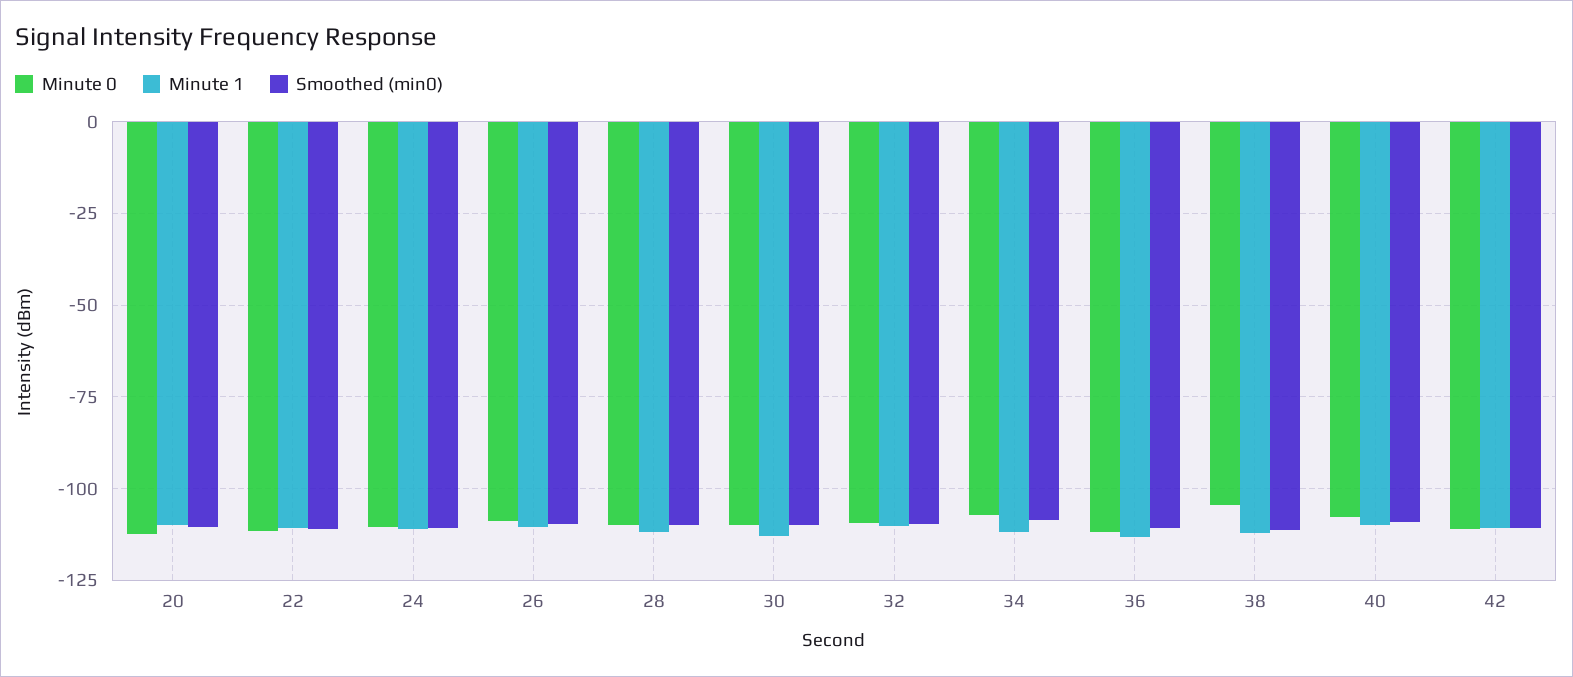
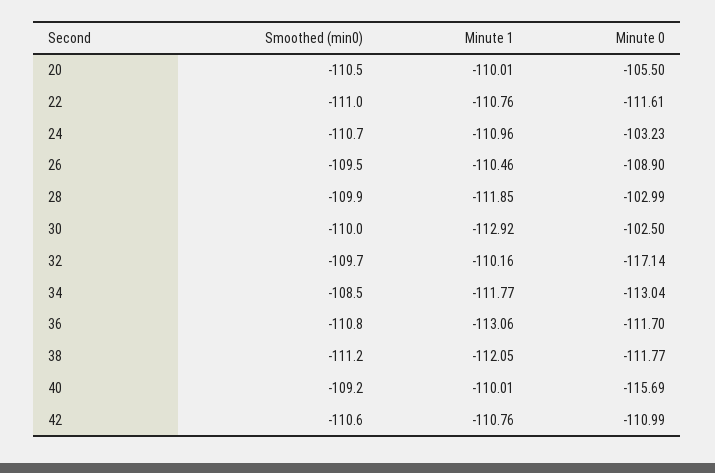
  {
    "Minute 0": {
-     "20": -112.5,
+     "20": -105.5,
      "22": -111.61,
-     "24": -110,
+     "24": -103.23,
      "26": -108.9,
-     "28": -110,
+     "28": -102.99,
-     "30": -110,
+     "30": -102.5,
-     "32": -110,
+     "32": -117.14,
-     "34": -107.5,
+     "34": -113.04,
      "36": -111.7,
-     "38": -105,
+     "38": -111.77,
-     "40": -107.5,
+     "40": -115.69,
      "42": -110.99
    },
    "Minute 1": {
      "20": -110.01,
      "22": -110.76,
      "24": -110.96,
      "26": -110.46,
      "28": -111.85,
      "30": -112.92,
      "32": -110.16,
      "34": -111.77,
      "36": -113.06,
      "38": -112.05,
      "40": -110.01,
      "42": -110.76
    },
    "Smoothed (min0)": {
      "20": -110.5,
      "22": -111,
      "24": -110.7,
      "26": -109.5,
      "28": -109.9,
      "30": -110,
      "32": -109.7,
      "34": -108.5,
      "36": -110.8,
      "38": -111.2,
      "40": -109.2,
      "42": -110.6
    }
  }

